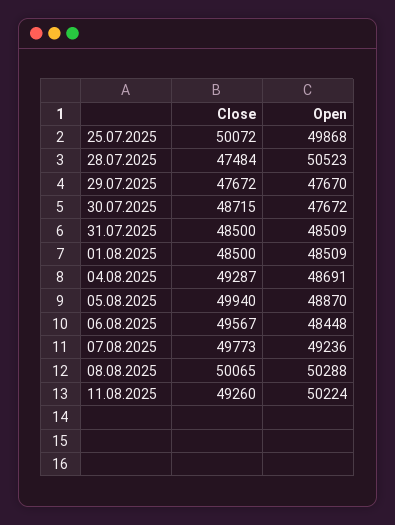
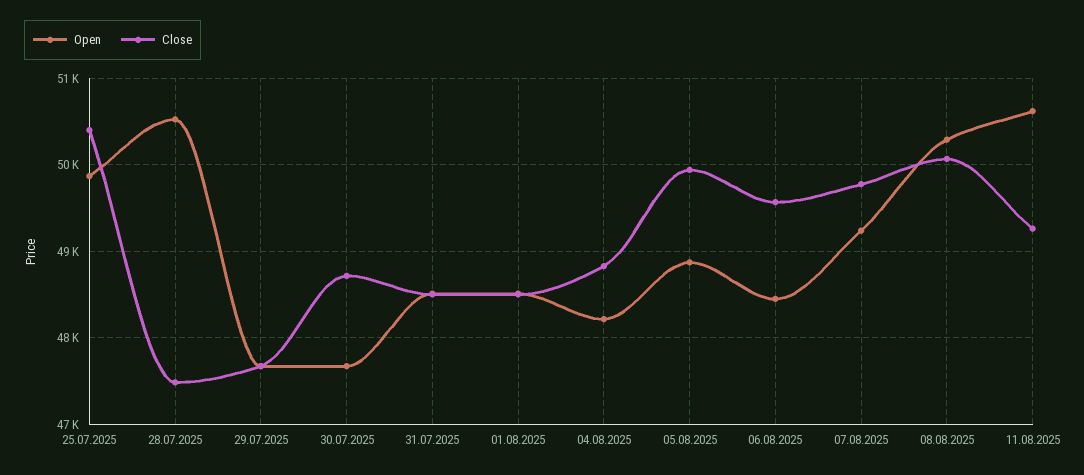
  {
    "Close": {
-     "25.07.2025": 50072,
+     "25.07.2025": 50400,
      "28.07.2025": 47484,
      "29.07.2025": 47672,
      "30.07.2025": 48715,
      "31.07.2025": 48500,
      "01.08.2025": 48500,
-     "04.08.2025": 49287,
+     "04.08.2025": 48800,
      "05.08.2025": 49940,
      "06.08.2025": 49567,
      "07.08.2025": 49773,
      "08.08.2025": 50065,
      "11.08.2025": 49260
    },
    "Open": {
      "25.07.2025": 49868,
      "28.07.2025": 50523,
      "29.07.2025": 47670,
      "30.07.2025": 47672,
      "31.07.2025": 48509,
      "01.08.2025": 48509,
-     "04.08.2025": 48691,
+     "04.08.2025": 48200,
      "05.08.2025": 48870,
      "06.08.2025": 48448,
      "07.08.2025": 49236,
      "08.08.2025": 50288,
-     "11.08.2025": 50224
+     "11.08.2025": 50600
    }
  }

